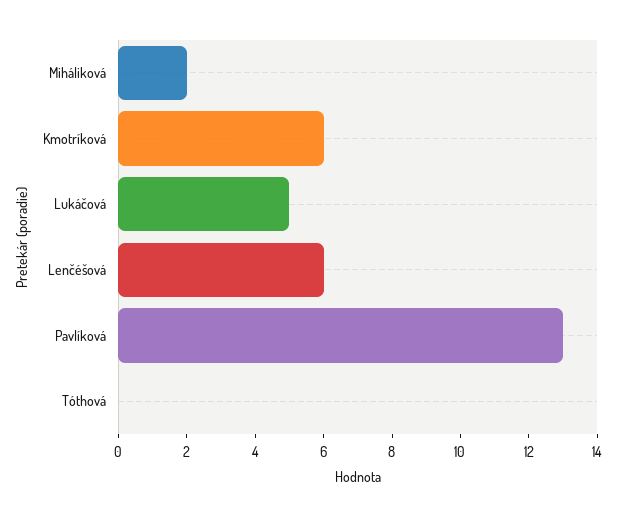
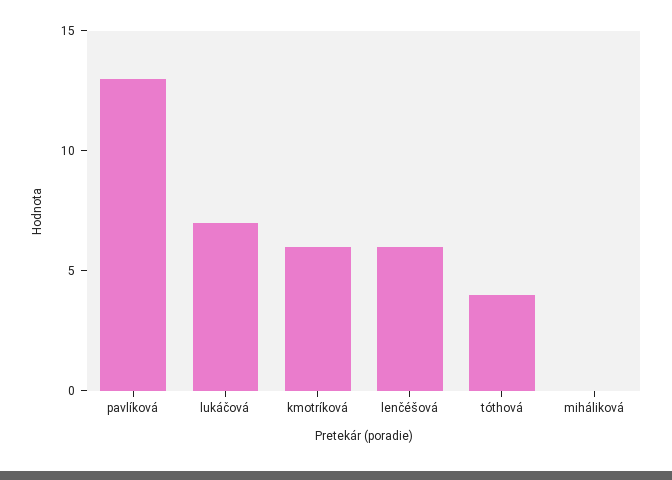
  {
-   "Miháliková": 2,
+   "Miháliková": 0,
    "Kmotríková": 6,
-   "Lukáčová": 5,
+   "Lukáčová": 7,
    "Lenčéšová": 6,
    "Pavlíková": 13,
-   "Tóthová": 0
+   "Tóthová": 4
  }

